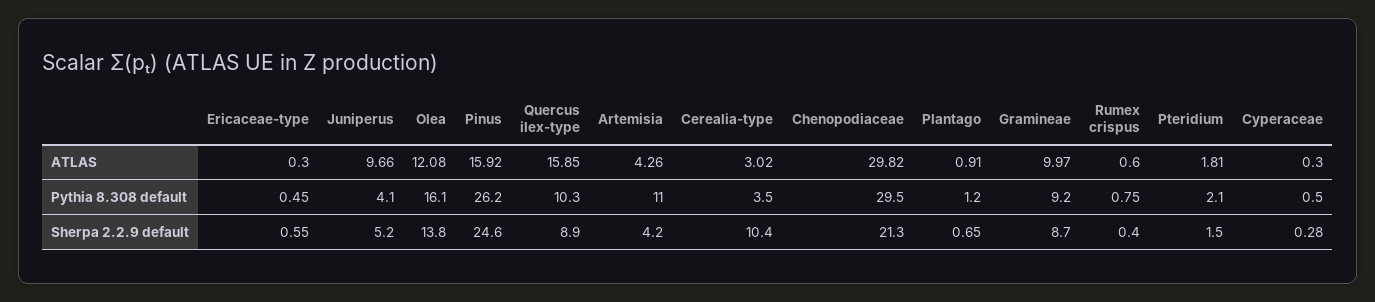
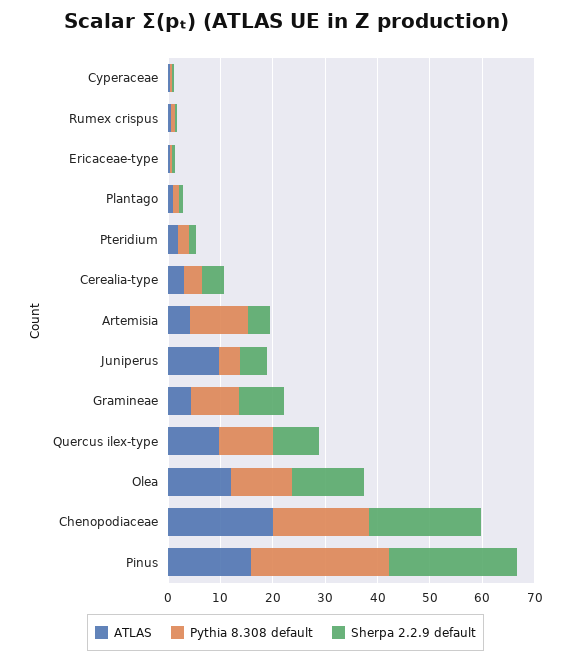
  {
    "ATLAS": {
      "Ericaceae-type": 0.3,
      "Juniperus": 9.66,
      "Olea": 12.08,
      "Pinus": 15.92,
-     "Quercus ilex-type": 15.85,
+     "Quercus ilex-type": 10,
      "Artemisia": 4.26,
      "Cerealia-type": 3.02,
-     "Chenopodiaceae": 29.82,
+     "Chenopodiaceae": 20,
      "Plantago": 0.91,
-     "Gramineae": 9.97,
+     "Gramineae": 4,
      "Rumex crispus": 0.6,
      "Pteridium": 1.81,
      "Cyperaceae": 0.3
    },
    "Pythia 8.308 default": {
      "Ericaceae-type": 0.45,
      "Juniperus": 4.1,
-     "Olea": 16.1,
+     "Olea": 12,
      "Pinus": 26.2,
      "Quercus ilex-type": 10.3,
      "Artemisia": 11,
      "Cerealia-type": 3.5,
-     "Chenopodiaceae": 29.5,
+     "Chenopodiaceae": 18,
      "Plantago": 1.2,
      "Gramineae": 9.2,
      "Rumex crispus": 0.75,
      "Pteridium": 2.1,
      "Cyperaceae": 0.5
    },
    "Sherpa 2.2.9 default": {
      "Ericaceae-type": 0.55,
      "Juniperus": 5.2,
      "Olea": 13.8,
      "Pinus": 24.6,
      "Quercus ilex-type": 8.9,
      "Artemisia": 4.2,
-     "Cerealia-type": 10.4,
+     "Cerealia-type": 4,
      "Chenopodiaceae": 21.3,
      "Plantago": 0.65,
      "Gramineae": 8.7,
      "Rumex crispus": 0.4,
      "Pteridium": 1.5,
      "Cyperaceae": 0.28
    }
  }

